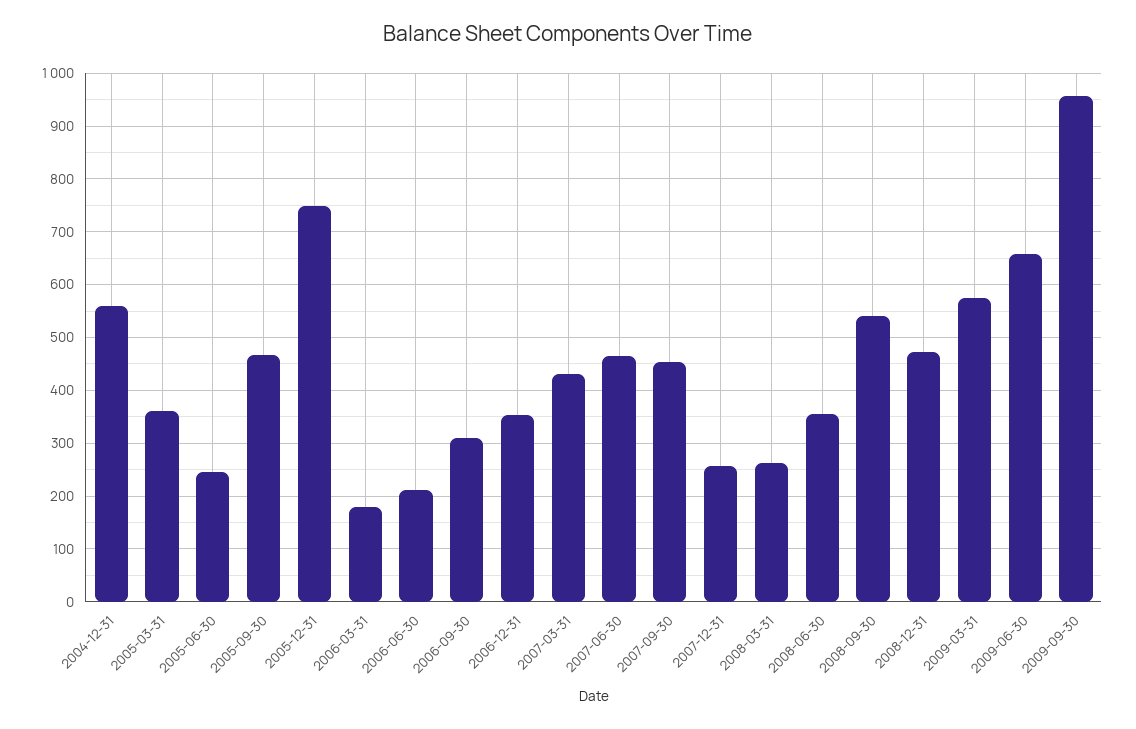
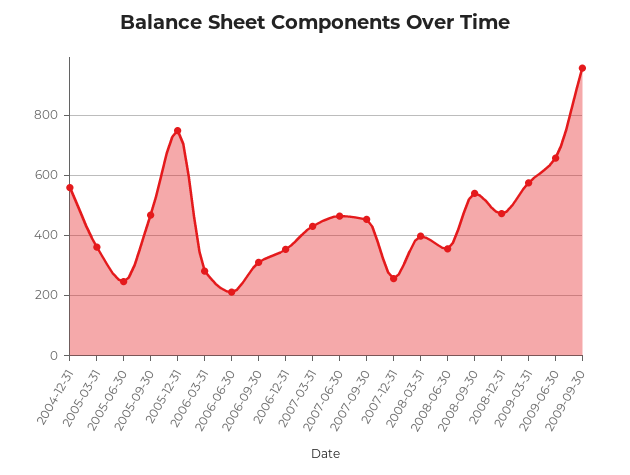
  {
    "2004-12-31": 560,
    "2005-03-31": 360,
    "2005-06-30": 240,
    "2005-09-30": 460,
    "2005-12-31": 740,
-   "2006-03-31": 180,
+   "2006-03-31": 280,
    "2006-06-30": 220,
    "2006-09-30": 320,
    "2006-12-31": 360,
    "2007-03-31": 440,
    "2007-06-30": 460,
    "2007-09-30": 460,
    "2007-12-31": 260,
-   "2008-03-31": 260,
+   "2008-03-31": 400,
    "2008-06-30": 360,
    "2008-09-30": 540,
    "2008-12-31": 480,
    "2009-03-31": 580,
    "2009-06-30": 660,
    "2009-09-30": 960
  }

